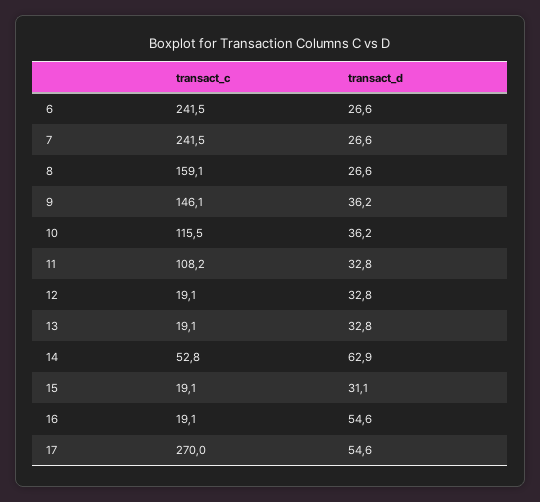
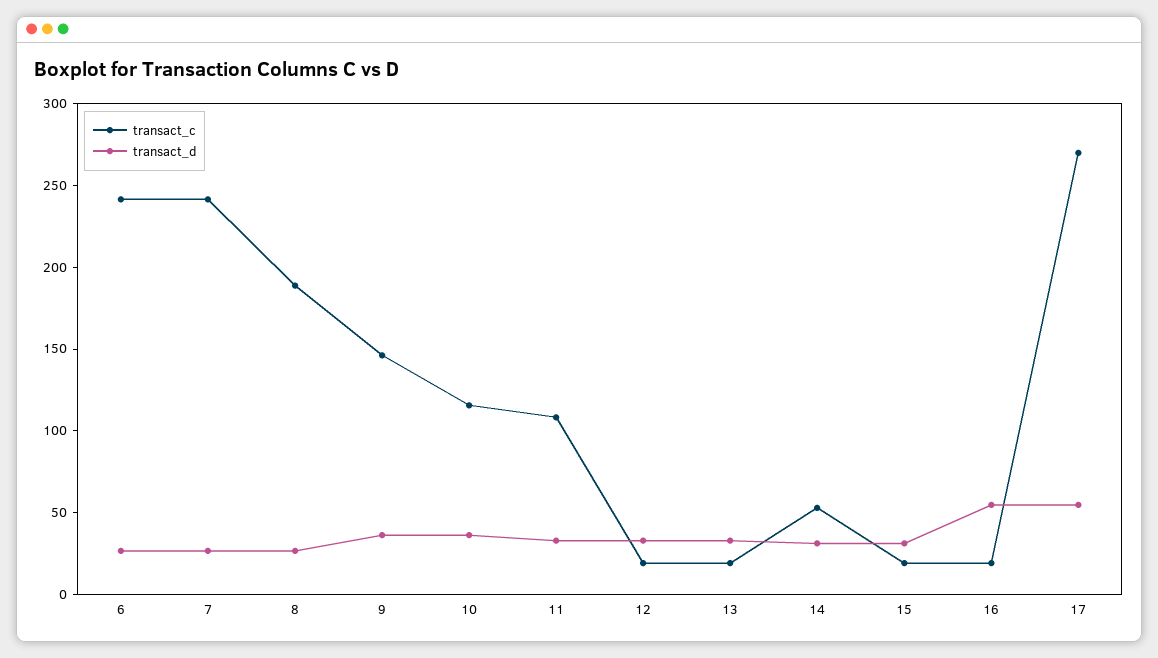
  {
    "transact_c": {
      "6": 241.5,
      "7": 241.5,
-     "8": 159.1,
+     "8": 190,
      "9": 146.1,
      "10": 115.5,
      "11": 108.2,
      "12": 19.1,
      "13": 19.1,
      "14": 52.8,
      "15": 19.1,
      "16": 19.1,
      "17": 270
    },
    "transact_d": {
      "6": 26.6,
      "7": 26.6,
      "8": 26.6,
      "9": 36.2,
      "10": 36.2,
      "11": 32.8,
      "12": 32.8,
      "13": 32.8,
-     "14": 62.9,
+     "14": 30,
      "15": 31.1,
      "16": 54.6,
      "17": 54.6
    }
  }

